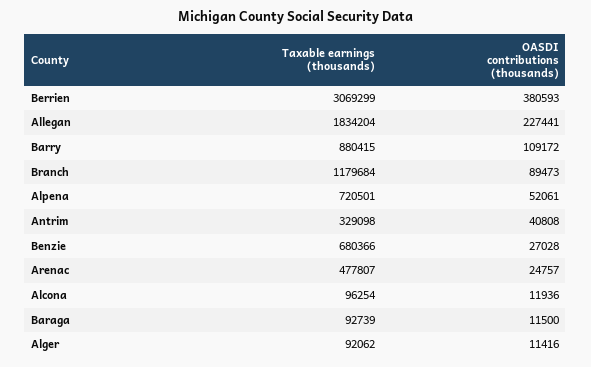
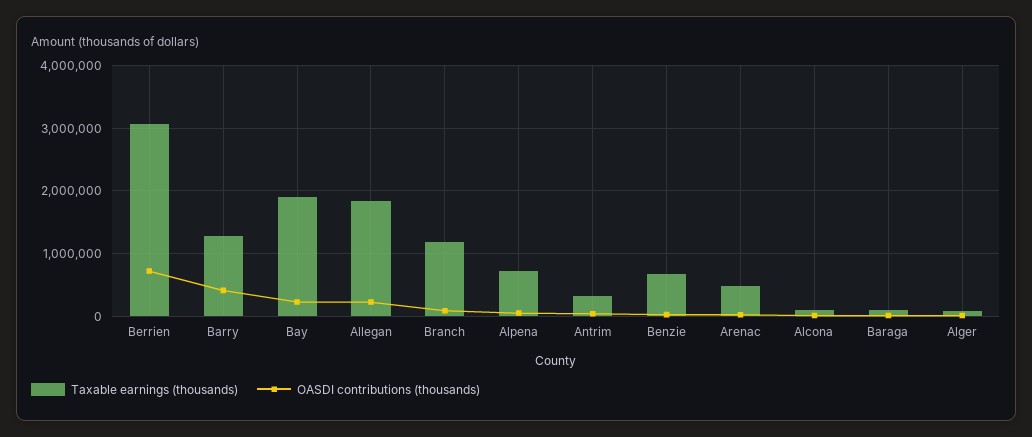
  {
    "Taxable earnings (thousands)": {
      "Berrien": 3069299,
      "Allegan": 1834204,
-     "Barry": 880415,
+     "Barry": 1300000,
      "Branch": 1179684,
      "Alpena": 720501,
      "Antrim": 329098,
      "Benzie": 680366,
      "Arenac": 477807,
      "Alcona": 96254,
      "Baraga": 92739,
-     "Alger": 92062
+     "Alger": 92062,
+     "Bay": 1900000
    },
    "OASDI contributions (thousands)": {
-     "Berrien": 380593,
+     "Berrien": 700000,
      "Allegan": 227441,
-     "Barry": 109172,
+     "Barry": 400000,
      "Branch": 89473,
      "Alpena": 52061,
      "Antrim": 40808,
      "Benzie": 27028,
      "Arenac": 24757,
      "Alcona": 11936,
      "Baraga": 11500,
-     "Alger": 11416
+     "Alger": 11416,
+     "Bay": 200000
    }
  }

